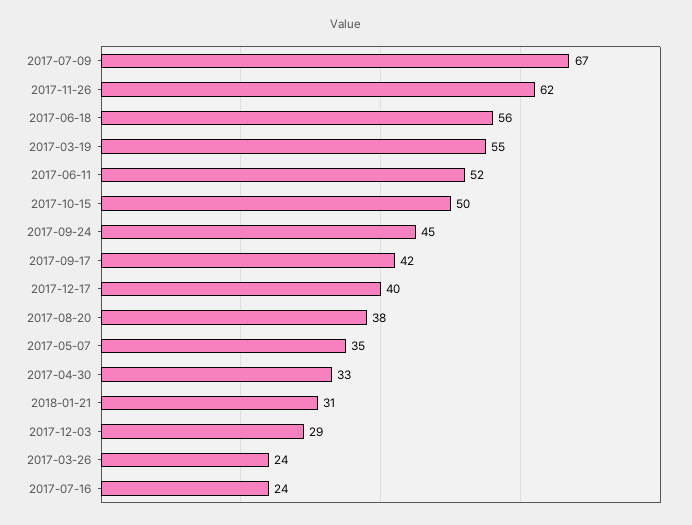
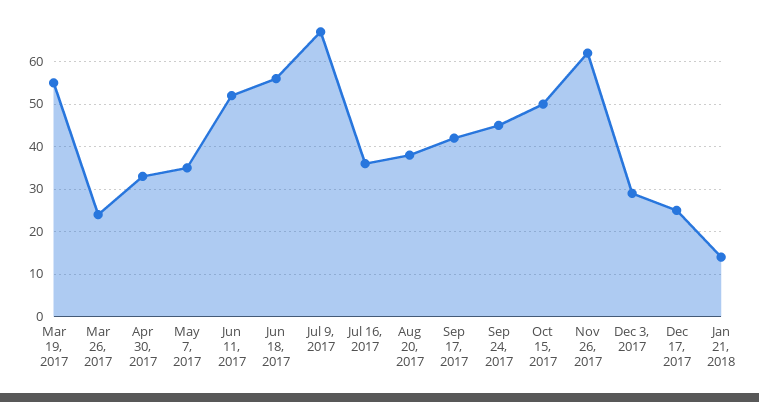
  {
    "2017-07-09": 67,
    "2017-11-26": 62,
    "2017-06-18": 56,
    "2017-03-19": 55,
    "2017-06-11": 52,
    "2017-10-15": 50,
    "2017-09-24": 45,
    "2017-09-17": 42,
-   "2017-12-17": 40,
+   "2017-12-17": 25,
    "2017-08-20": 38,
    "2017-05-07": 35,
    "2017-04-30": 33,
-   "2018-01-21": 31,
+   "2018-01-21": 15,
    "2017-12-03": 29,
    "2017-03-26": 24,
-   "2017-07-16": 24
+   "2017-07-16": 35
  }

